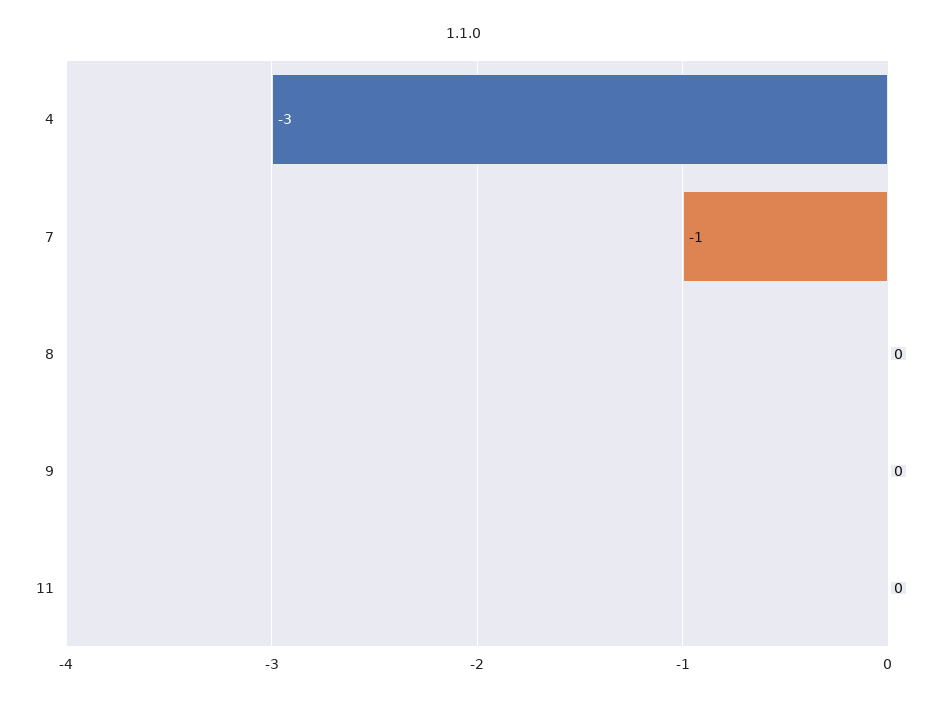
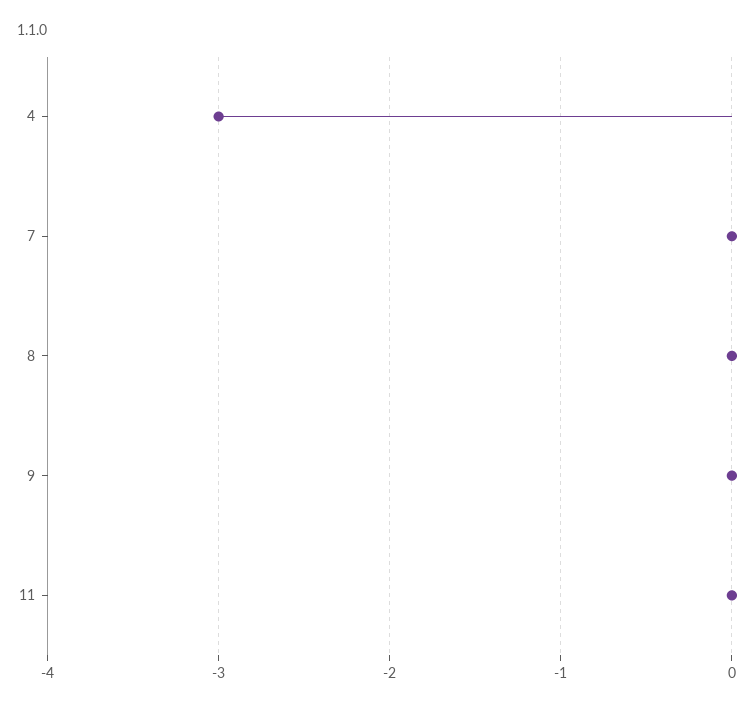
  {
    "4": -3,
-   "7": -1,
+   "7": 0,
    "8": 0,
    "9": 0,
    "11": 0
  }

